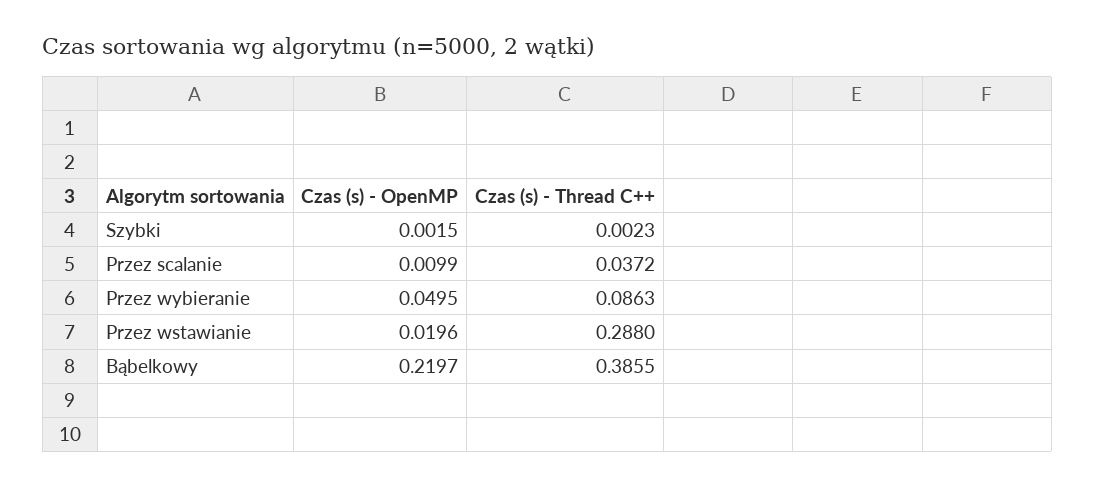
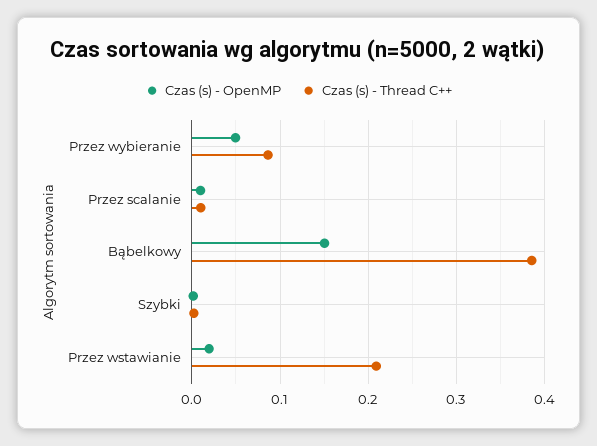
  {
    "Czas (s) - OpenMP": {
      "Szybki": 0.0015,
      "Przez scalanie": 0.0099,
      "Przez wybieranie": 0.0495,
      "Przez wstawianie": 0.0196,
-     "Bąbelkowy": 0.2197
+     "Bąbelkowy": 0.15
    },
    "Czas (s) - Thread C++": {
      "Szybki": 0.0023,
-     "Przez scalanie": 0.0372,
+     "Przez scalanie": 0.01,
      "Przez wybieranie": 0.0863,
-     "Przez wstawianie": 0.288,
+     "Przez wstawianie": 0.21,
      "Bąbelkowy": 0.3855
    }
  }

